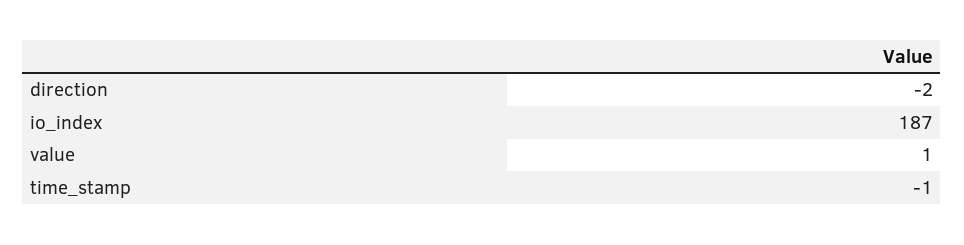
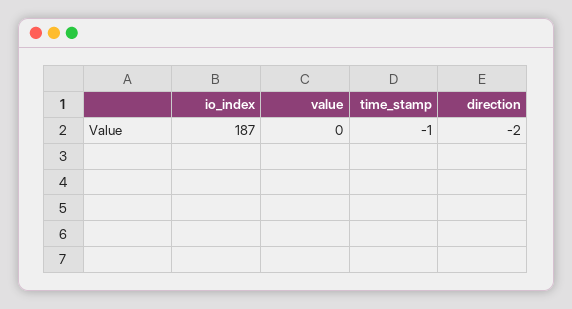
  {
    "direction": -2,
    "io_index": 187,
-   "value": 1,
+   "value": 0,
    "time_stamp": -1
  }

